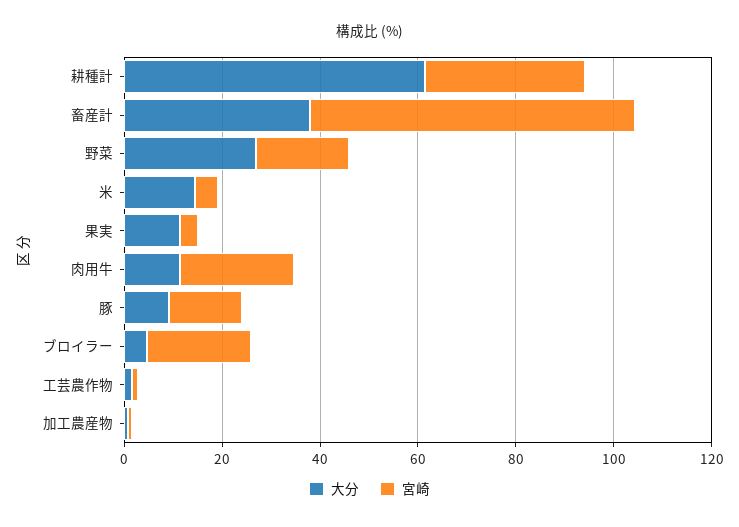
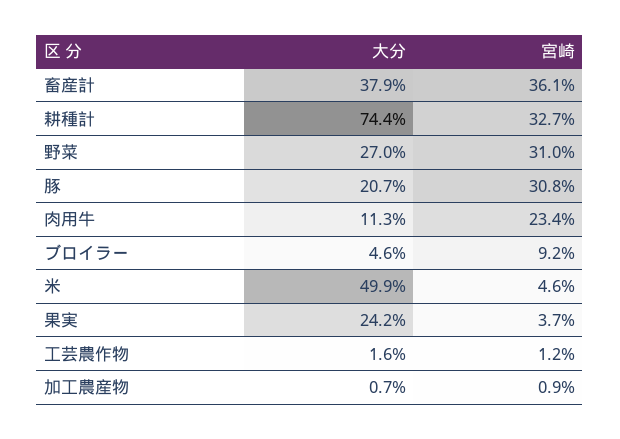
  {
    "大分": {
-     "耕種計": 60,
+     "耕種計": 74.4,
      "畜産計": 37.9,
      "野菜": 27,
-     "米": 15,
+     "米": 49.9,
-     "果実": 10,
+     "果実": 24.2,
      "肉用牛": 11.3,
-     "豚": 10,
+     "豚": 20.7,
      "ブロイラー": 4.6,
      "工芸農作物": 1.6,
      "加工農産物": 0.7
    },
    "宮崎": {
      "耕種計": 32.7,
-     "畜産計": 65,
+     "畜産計": 36.1,
-     "野菜": 20,
+     "野菜": 31,
      "米": 4.6,
      "果実": 3.7,
      "肉用牛": 23.4,
-     "豚": 15,
+     "豚": 30.8,
-     "ブロイラー": 20,
+     "ブロイラー": 9.2,
      "工芸農作物": 1.2,
      "加工農産物": 0.9
    }
  }

